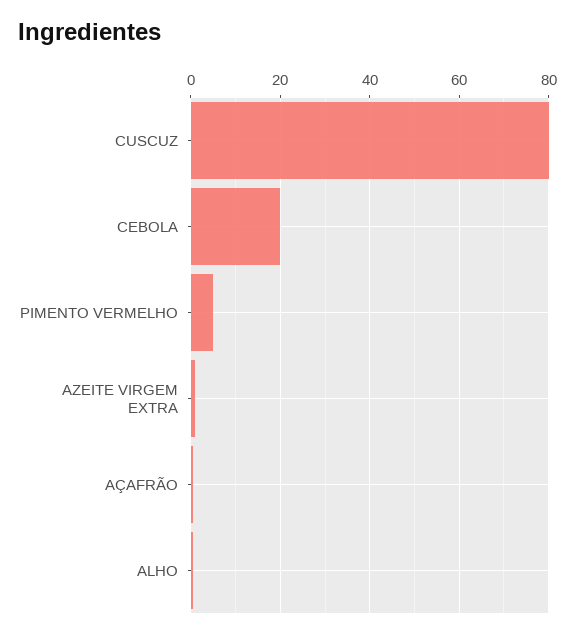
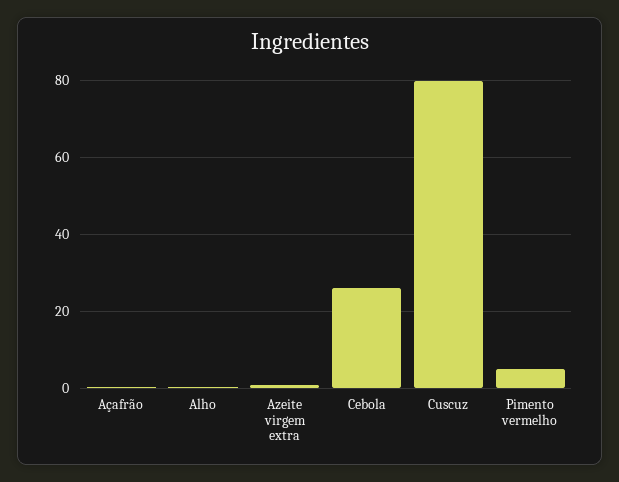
  {
    "CUSCUZ": 80,
-   "CEBOLA": 20,
+   "CEBOLA": 26,
    "PIMENTO VERMELHO": 6,
    "AZEITE VIRGEM EXTRA": 2,
    "AÇAFRÃO": 0,
    "ALHO": 0
  }

